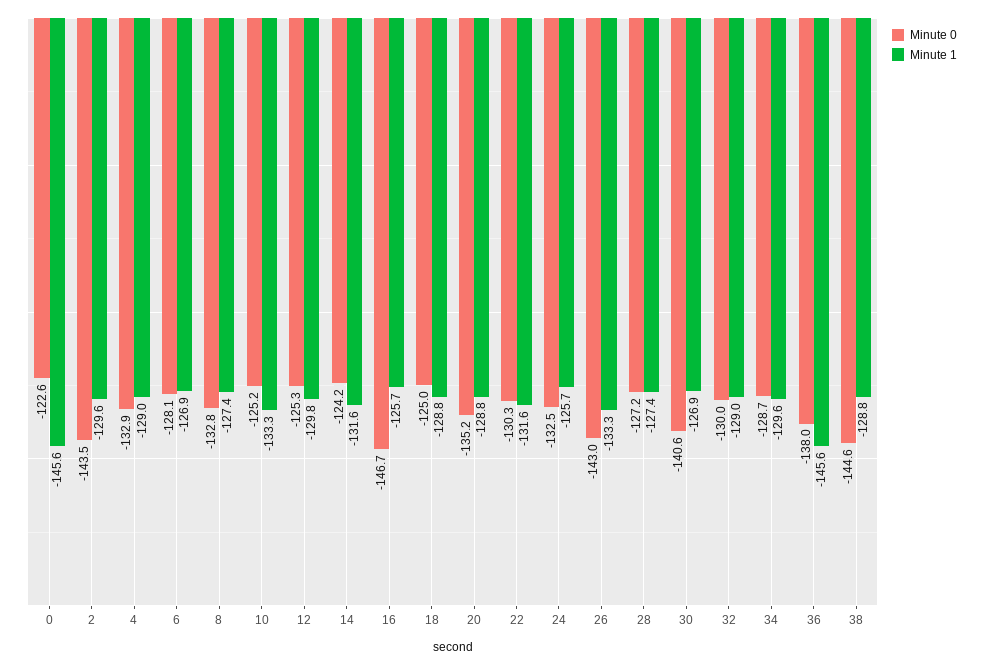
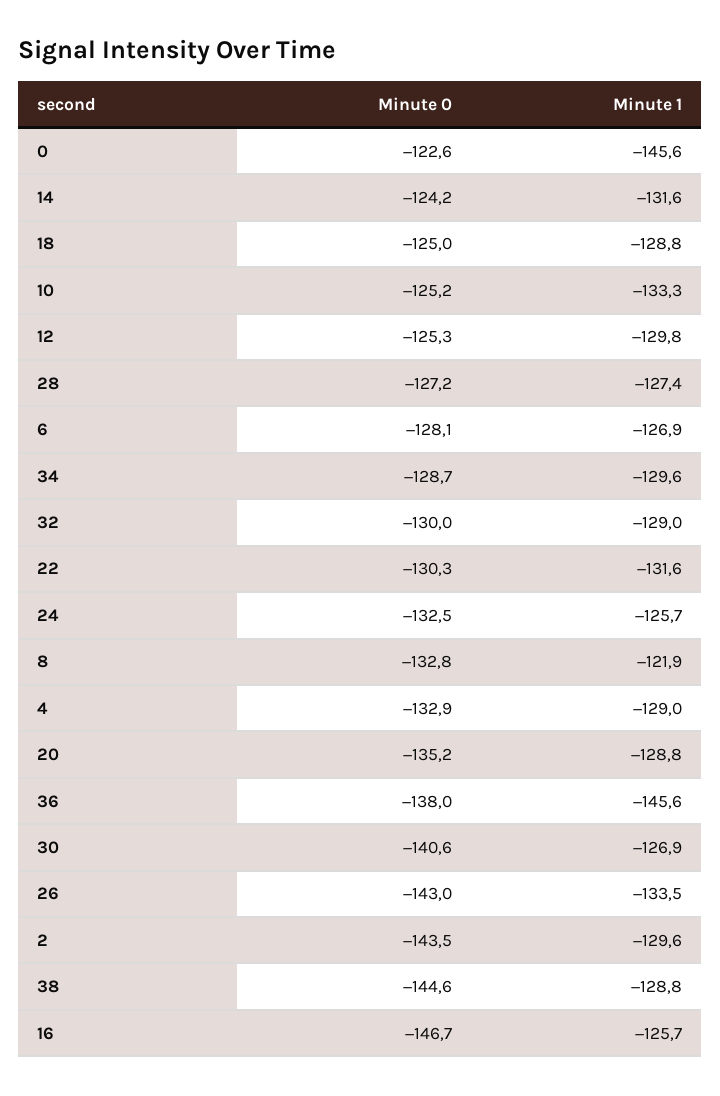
  {
    "Minute 0": {
      "0": -122.6,
      "2": -143.5,
      "4": -132.9,
      "6": -128.1,
      "8": -132.8,
      "10": -125.2,
      "12": -125.3,
      "14": -124.2,
      "16": -146.7,
      "18": -125,
      "20": -135.2,
      "22": -130.3,
      "24": -132.5,
      "26": -143,
      "28": -127.2,
      "30": -140.6,
      "32": -130,
      "34": -128.7,
      "36": -138,
      "38": -144.6
    },
    "Minute 1": {
      "0": -145.6,
      "2": -129.6,
      "4": -129,
      "6": -126.9,
-     "8": -127.4,
+     "8": -121.9,
      "10": -133.3,
      "12": -129.8,
      "14": -131.6,
      "16": -125.7,
      "18": -128.8,
      "20": -128.8,
      "22": -131.6,
      "24": -125.7,
-     "26": -133.3,
+     "26": -133.5,
      "28": -127.4,
      "30": -126.9,
      "32": -129,
      "34": -129.6,
      "36": -145.6,
      "38": -128.8
    }
  }

